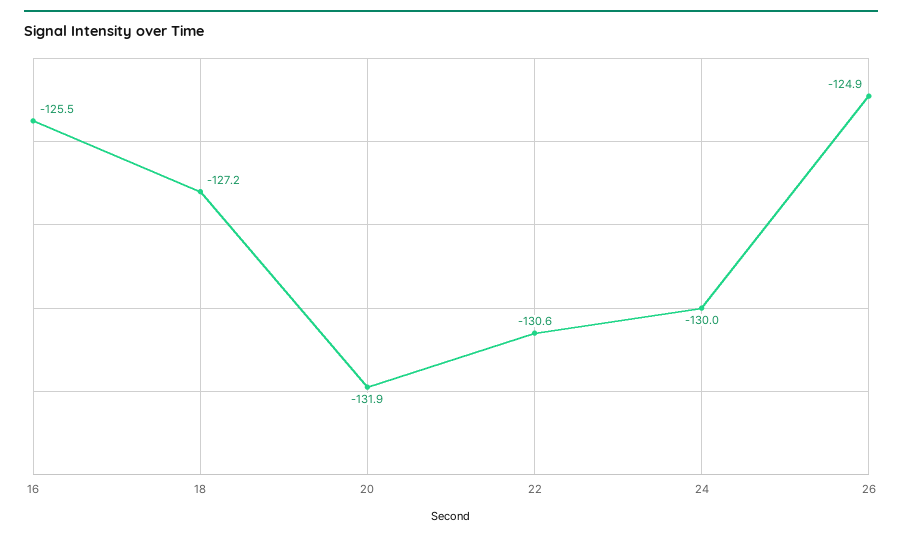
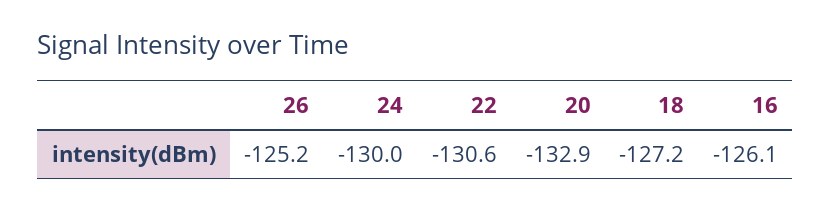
  {
-   "16": -125.5,
+   "16": -126.1,
    "18": -127.2,
-   "20": -131.9,
+   "20": -132.9,
    "22": -130.6,
    "24": -130,
-   "26": -124.9
+   "26": -125.2
  }

